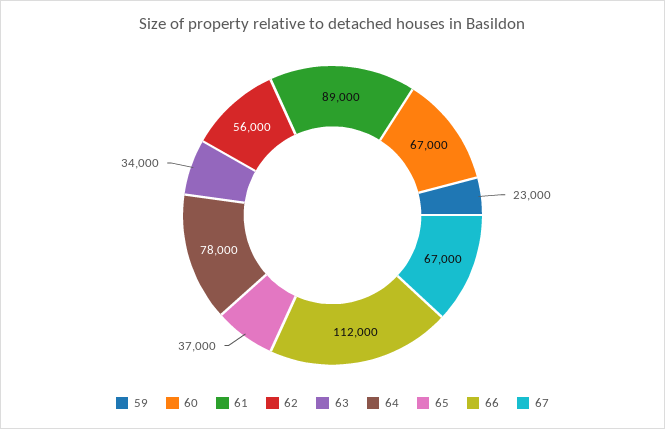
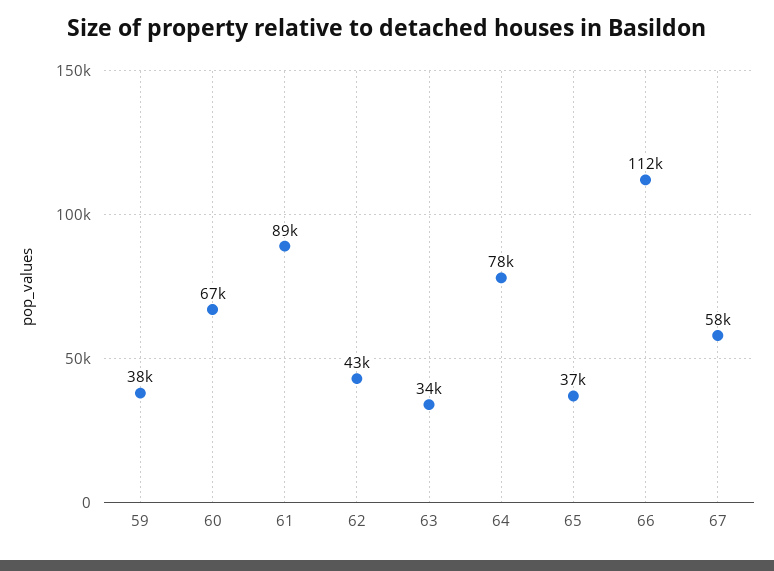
  {
-   "59": 23000,
+   "59": 38000,
    "60": 67000,
    "61": 89000,
-   "62": 56000,
+   "62": 43000,
    "63": 34000,
    "64": 78000,
    "65": 37000,
    "66": 112000,
-   "67": 67000
+   "67": 58000
  }

